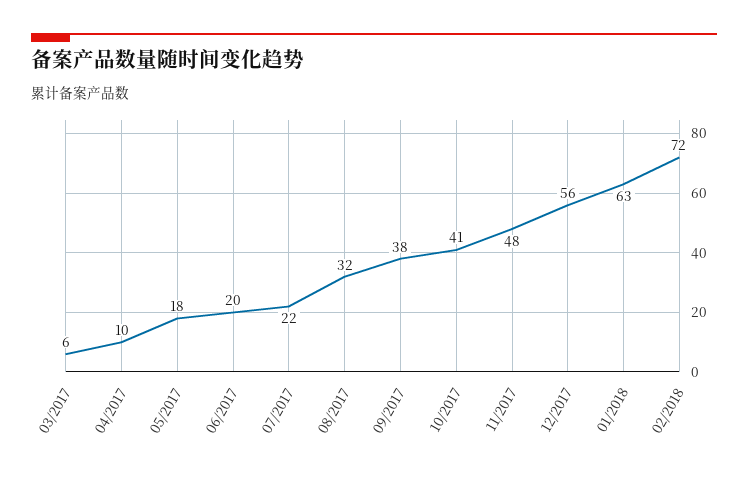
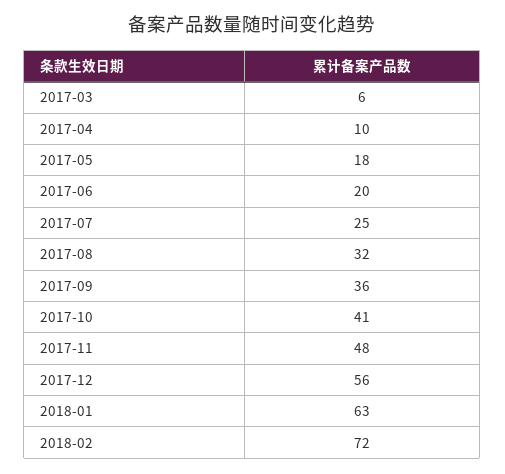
  {
    "03/2017": 6,
    "04/2017": 10,
    "05/2017": 18,
    "06/2017": 20,
-   "07/2017": 22,
+   "07/2017": 25,
    "08/2017": 32,
-   "09/2017": 38,
+   "09/2017": 36,
    "10/2017": 41,
    "11/2017": 48,
    "12/2017": 56,
    "01/2018": 63,
    "02/2018": 72
  }

